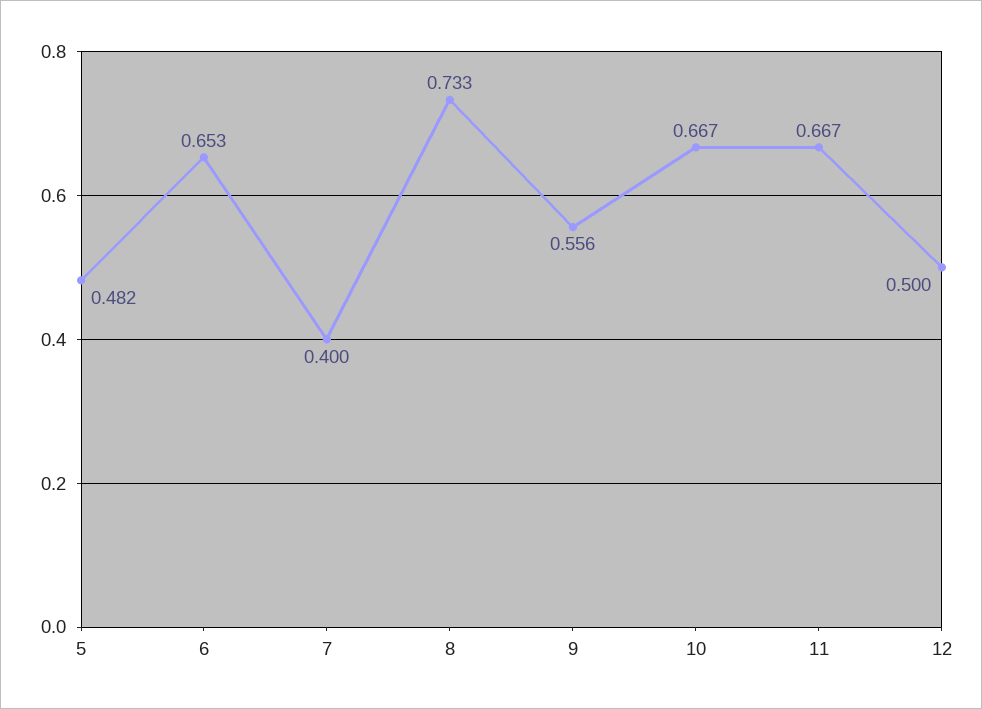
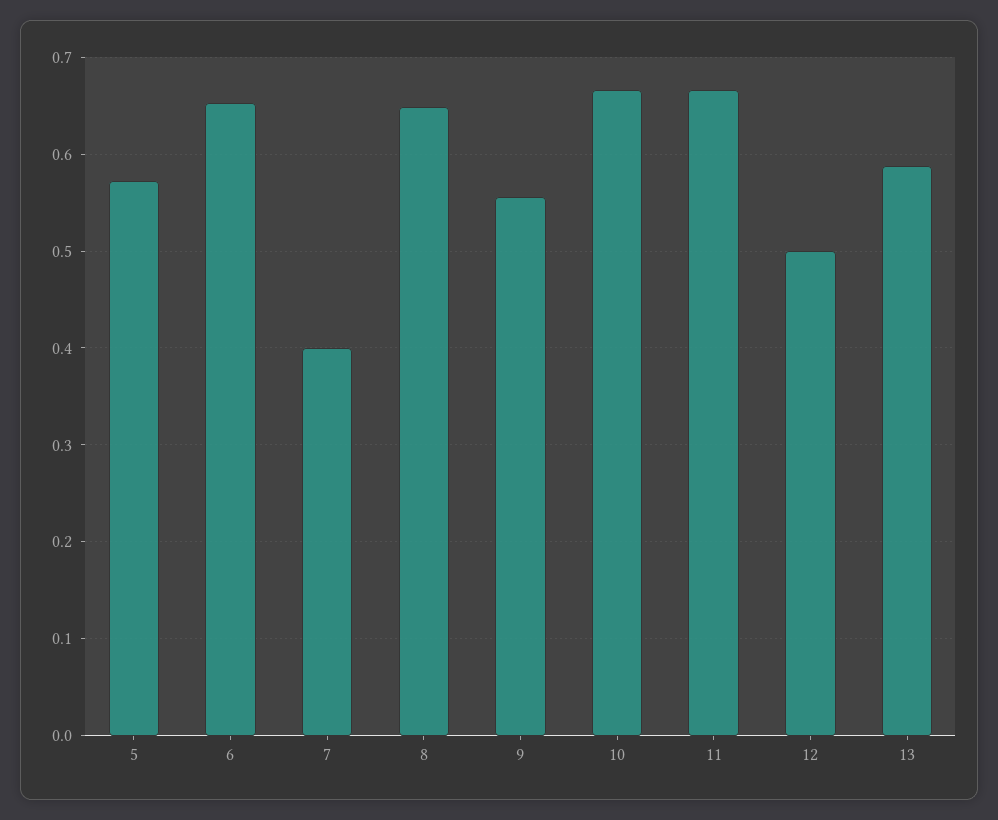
  {
-   "5": 0.482,
+   "5": 0.57,
    "6": 0.653,
    "7": 0.4,
-   "8": 0.733,
+   "8": 0.65,
    "9": 0.556,
    "10": 0.667,
    "11": 0.667,
-   "12": 0.5
+   "12": 0.5,
+   "13": 0.59
  }

